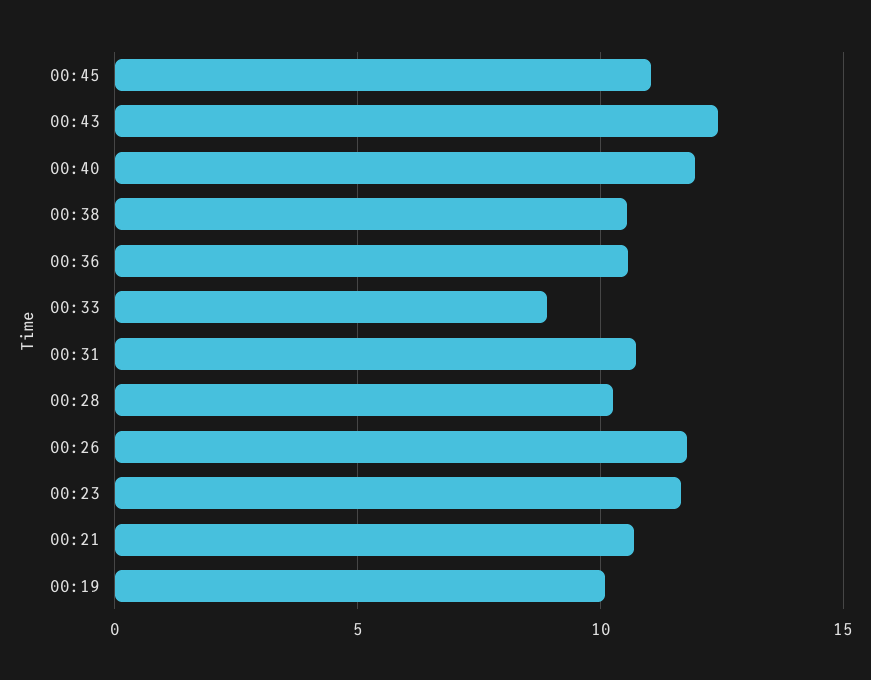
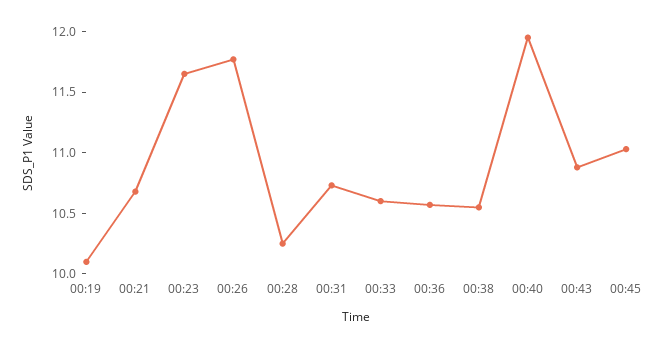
  {
    "00:45": 11,
-   "00:43": 12.5,
+   "00:43": 10.9,
    "00:40": 12,
    "00:38": 10.6,
    "00:36": 10.6,
-   "00:33": 9,
+   "00:33": 10.6,
    "00:31": 10.7,
    "00:28": 10.3,
    "00:26": 11.8,
    "00:23": 11.7,
    "00:21": 10.7,
    "00:19": 10.1
  }

